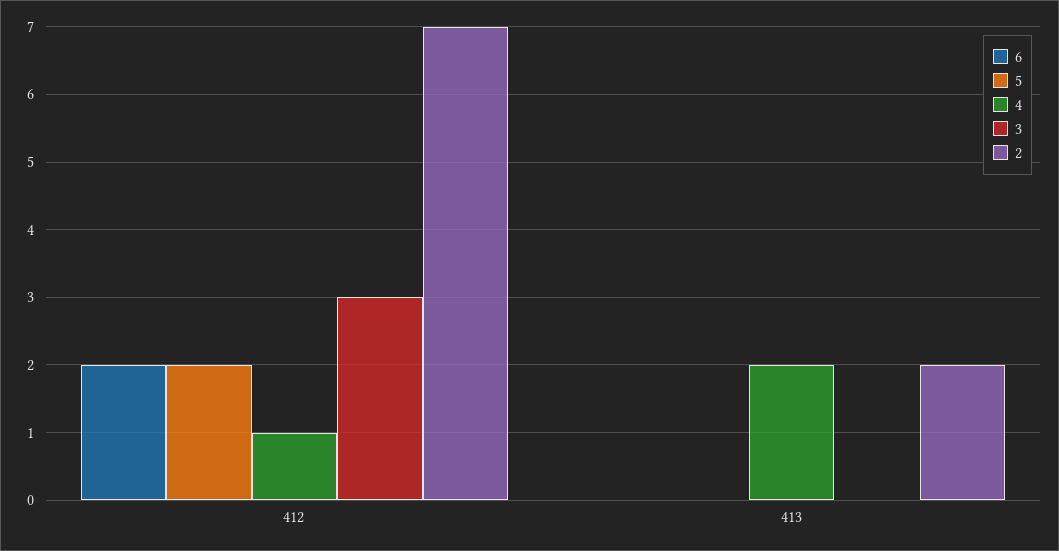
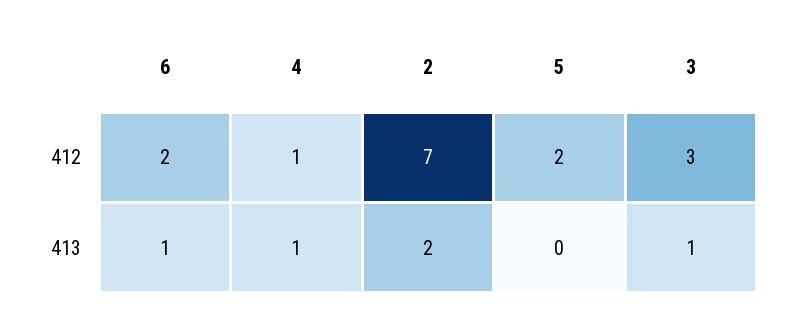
  {
    "6": {
      "412": 2,
-     "413": 0
+     "413": 1
    },
    "5": {
      "412": 2,
      "413": 0
    },
    "4": {
      "412": 1,
-     "413": 2
+     "413": 1
    },
    "3": {
      "412": 3,
-     "413": 0
+     "413": 1
    },
    "2": {
      "412": 7,
      "413": 2
    }
  }

